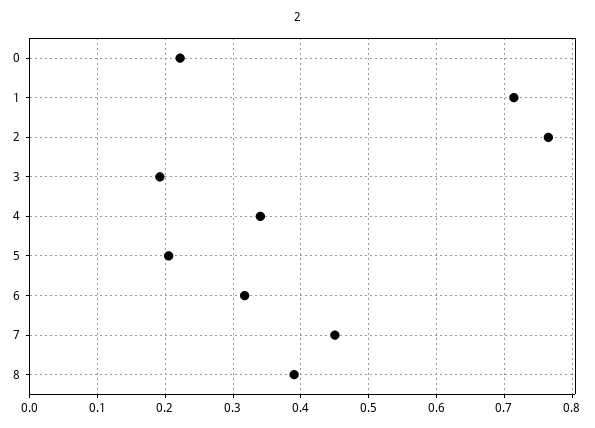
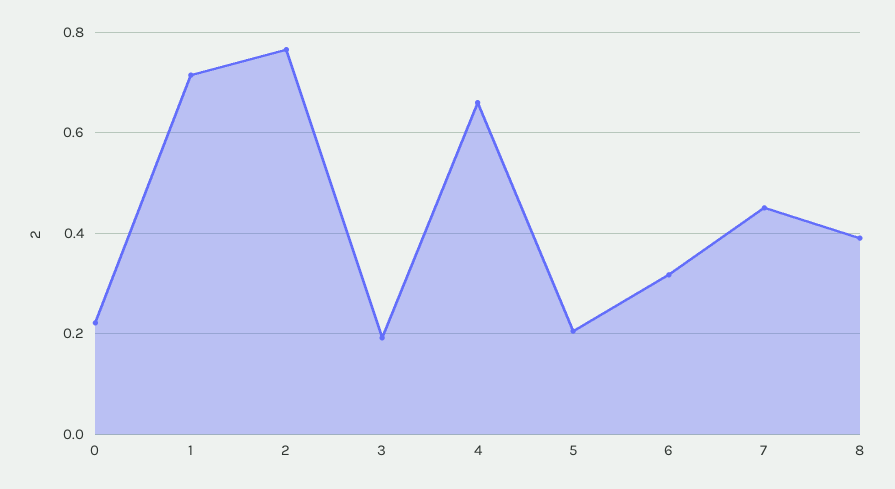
  {
    "0": 0.22,
    "1": 0.71,
    "2": 0.77,
    "3": 0.19,
-   "4": 0.34,
+   "4": 0.66,
    "5": 0.2,
    "6": 0.32,
    "7": 0.45,
    "8": 0.39
  }

